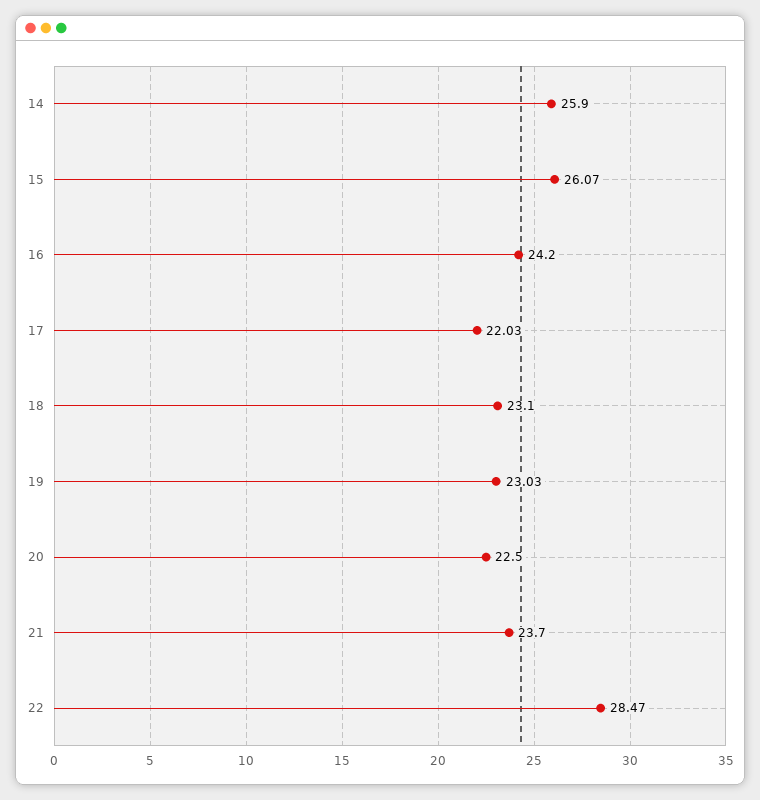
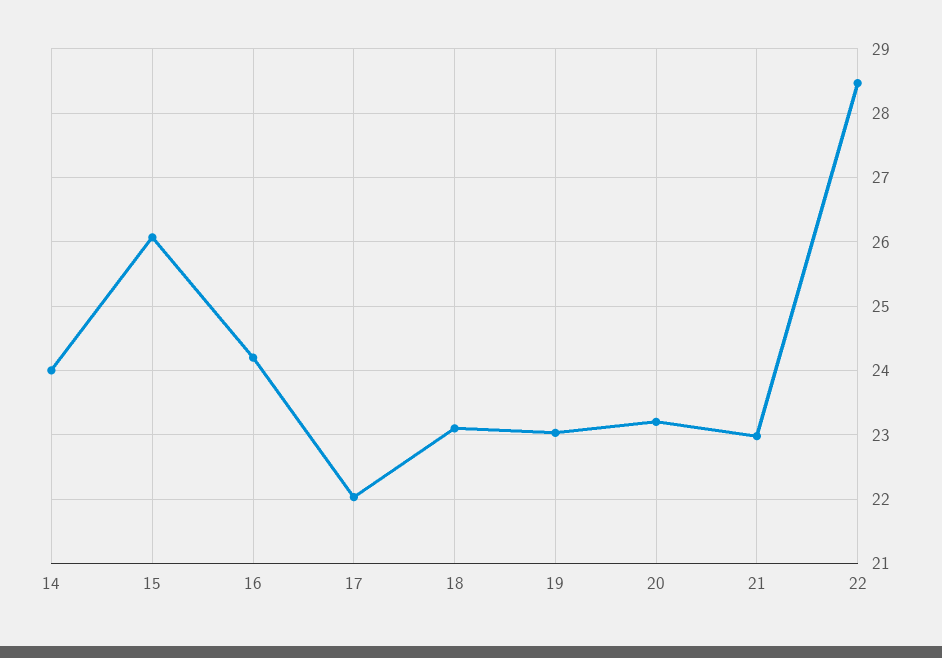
  {
-   "14": 25.9,
+   "14": 24,
    "15": 26.07,
    "16": 24.2,
    "17": 22.03,
    "18": 23.1,
    "19": 23.03,
-   "20": 22.5,
+   "20": 23.2,
-   "21": 23.7,
+   "21": 23,
    "22": 28.47
  }

